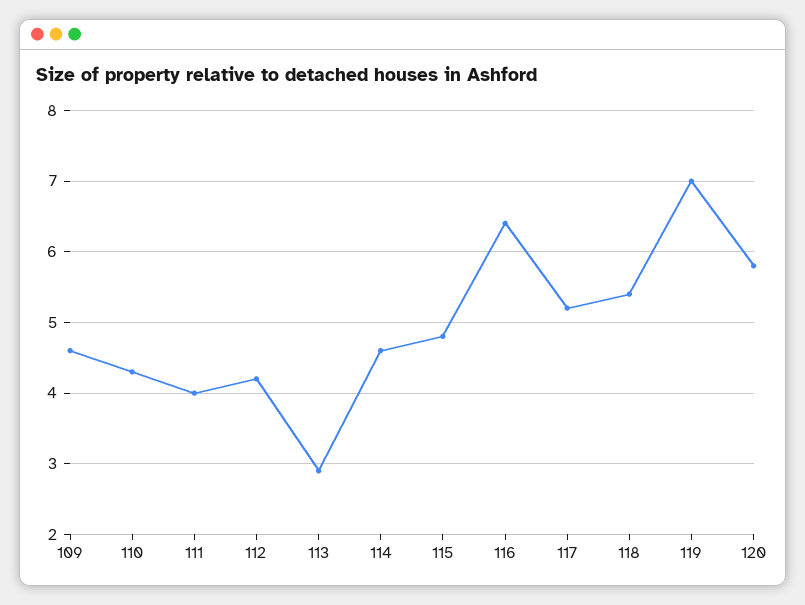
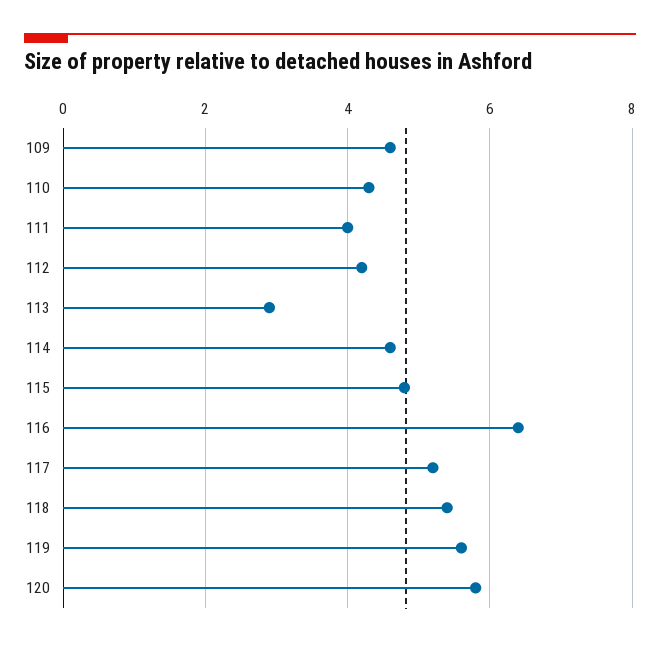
  {
    "109": 4.6,
    "110": 4.3,
    "111": 4,
    "112": 4.2,
    "113": 2.9,
    "114": 4.6,
    "115": 4.8,
    "116": 6.4,
    "117": 5.2,
    "118": 5.4,
-   "119": 7,
+   "119": 5.5,
    "120": 5.8
  }

